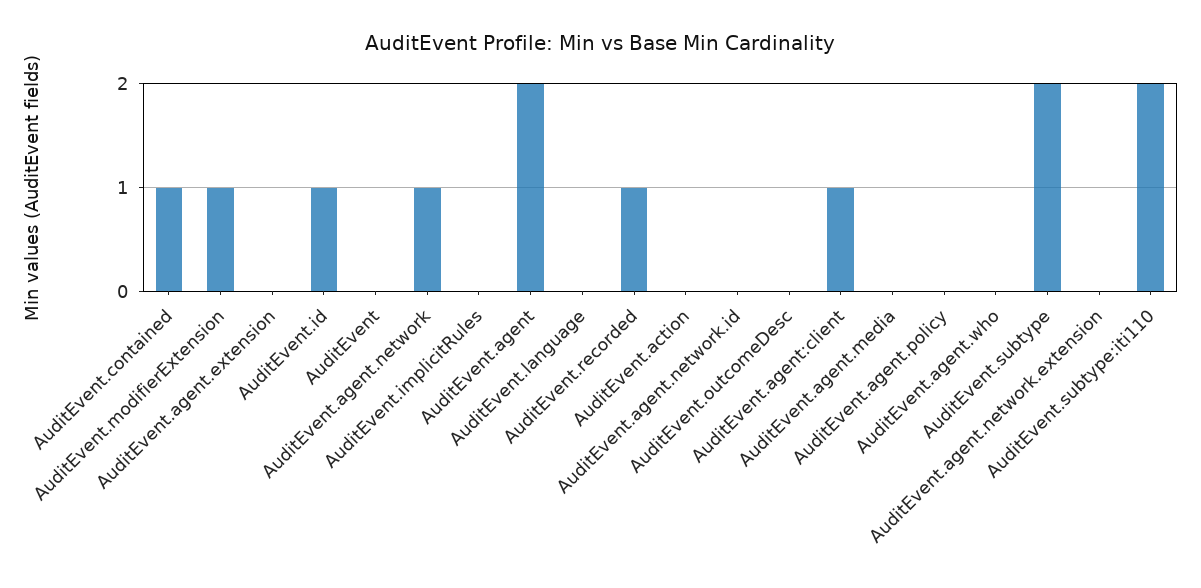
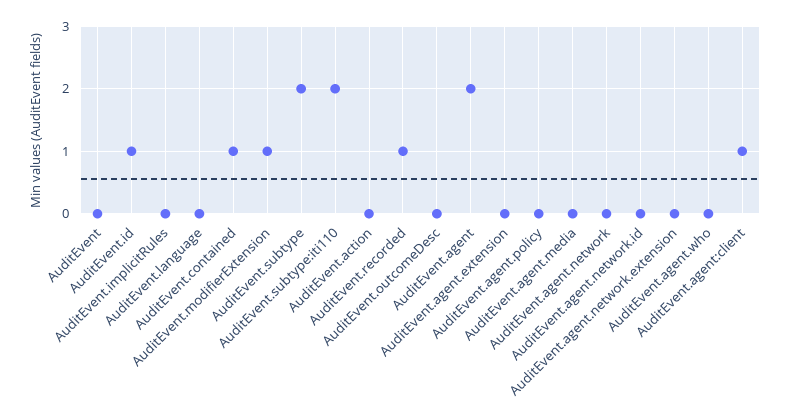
  {
    "AuditEvent.contained": 1,
    "AuditEvent.modifierExtension": 1,
    "AuditEvent.agent.extension": 0,
    "AuditEvent.id": 1,
    "AuditEvent": 0,
-   "AuditEvent.agent.network": 1,
+   "AuditEvent.agent.network": 0,
    "AuditEvent.implicitRules": 0,
    "AuditEvent.agent": 2,
    "AuditEvent.language": 0,
    "AuditEvent.recorded": 1,
    "AuditEvent.action": 0,
    "AuditEvent.agent.network.id": 0,
    "AuditEvent.outcomeDesc": 0,
    "AuditEvent.agent:client": 1,
    "AuditEvent.agent.media": 0,
    "AuditEvent.agent.policy": 0,
    "AuditEvent.agent.who": 0,
    "AuditEvent.subtype": 2,
    "AuditEvent.agent.network.extension": 0,
    "AuditEvent.subtype:iti110": 2
  }

